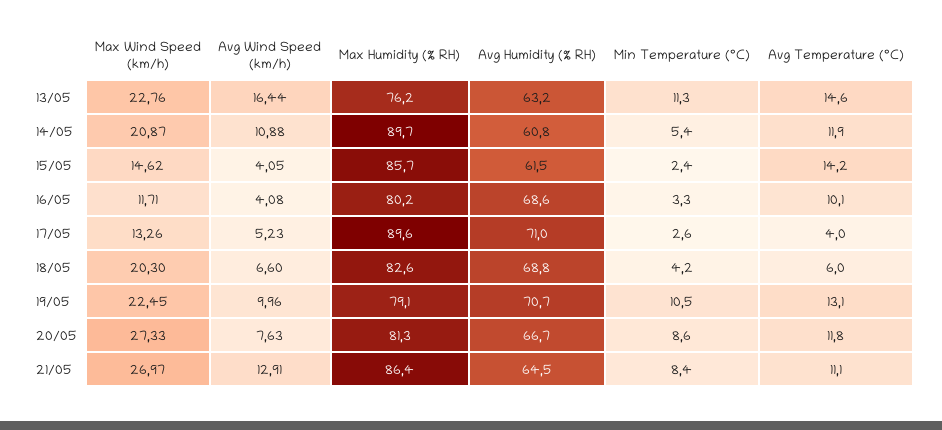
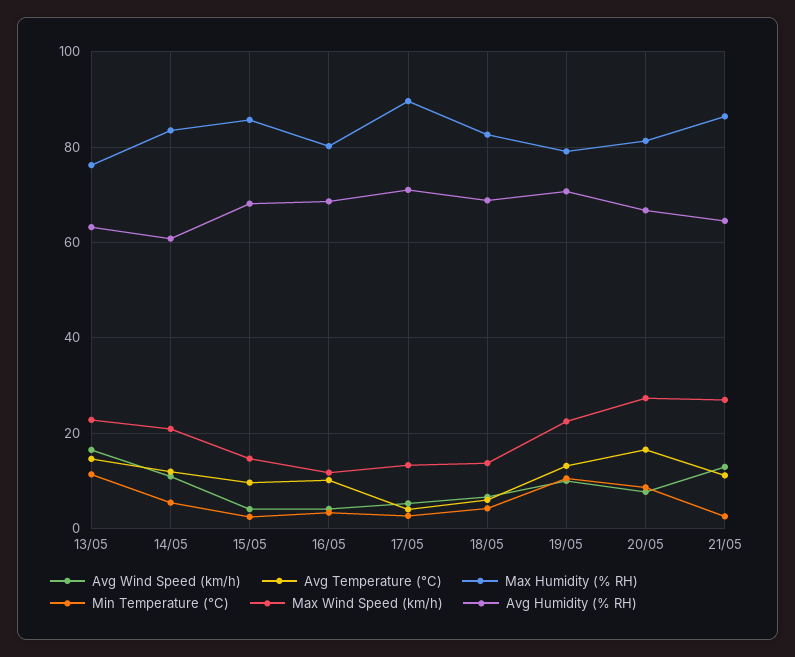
  {
    "Max Wind Speed (km/h)": {
      "13/05": 22.76,
      "14/05": 20.87,
      "15/05": 14.62,
      "16/05": 11.71,
      "17/05": 13.26,
-     "18/05": 20.3,
+     "18/05": 14,
      "19/05": 22.45,
      "20/05": 27.33,
      "21/05": 26.97
    },
    "Avg Wind Speed (km/h)": {
      "13/05": 16.44,
      "14/05": 10.88,
      "15/05": 4.05,
      "16/05": 4.08,
      "17/05": 5.23,
      "18/05": 6.6,
      "19/05": 9.96,
      "20/05": 7.63,
      "21/05": 12.91
    },
    "Max Humidity (% RH)": {
      "13/05": 76.2,
-     "14/05": 89.7,
+     "14/05": 84,
      "15/05": 85.7,
      "16/05": 80.2,
      "17/05": 89.6,
      "18/05": 82.6,
      "19/05": 79.1,
      "20/05": 81.3,
      "21/05": 86.4
    },
    "Avg Humidity (% RH)": {
      "13/05": 63.2,
      "14/05": 60.8,
-     "15/05": 61.5,
+     "15/05": 68,
      "16/05": 68.6,
      "17/05": 71,
      "18/05": 68.8,
      "19/05": 70.7,
      "20/05": 66.7,
      "21/05": 64.5
    },
    "Min Temperature (°C)": {
      "13/05": 11.3,
      "14/05": 5.4,
      "15/05": 2.4,
      "16/05": 3.3,
      "17/05": 2.6,
      "18/05": 4.2,
      "19/05": 10.5,
      "20/05": 8.6,
-     "21/05": 8.4
+     "21/05": 2
    },
    "Avg Temperature (°C)": {
      "13/05": 14.6,
      "14/05": 11.9,
-     "15/05": 14.2,
+     "15/05": 10,
      "16/05": 10.1,
      "17/05": 4,
      "18/05": 6,
      "19/05": 13.1,
-     "20/05": 11.8,
+     "20/05": 16,
      "21/05": 11.1
    }
  }

